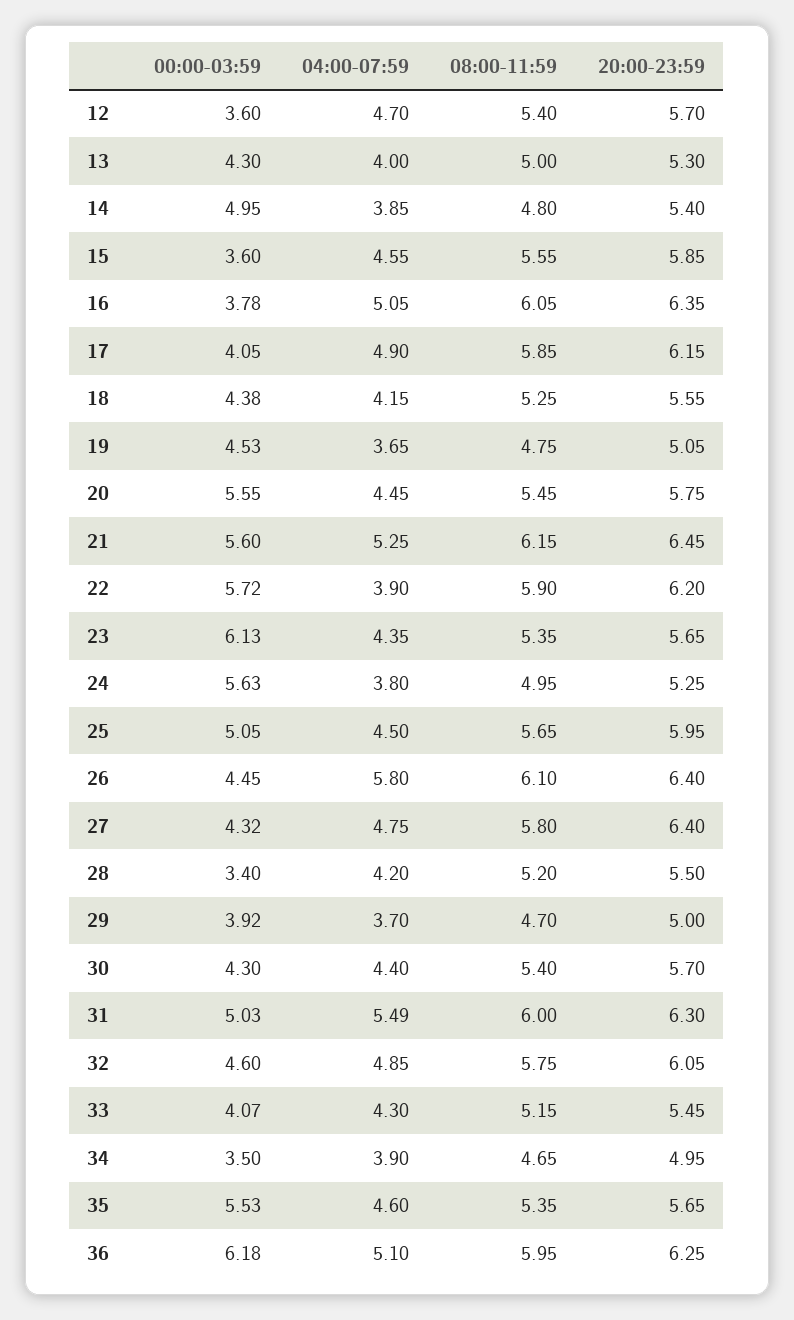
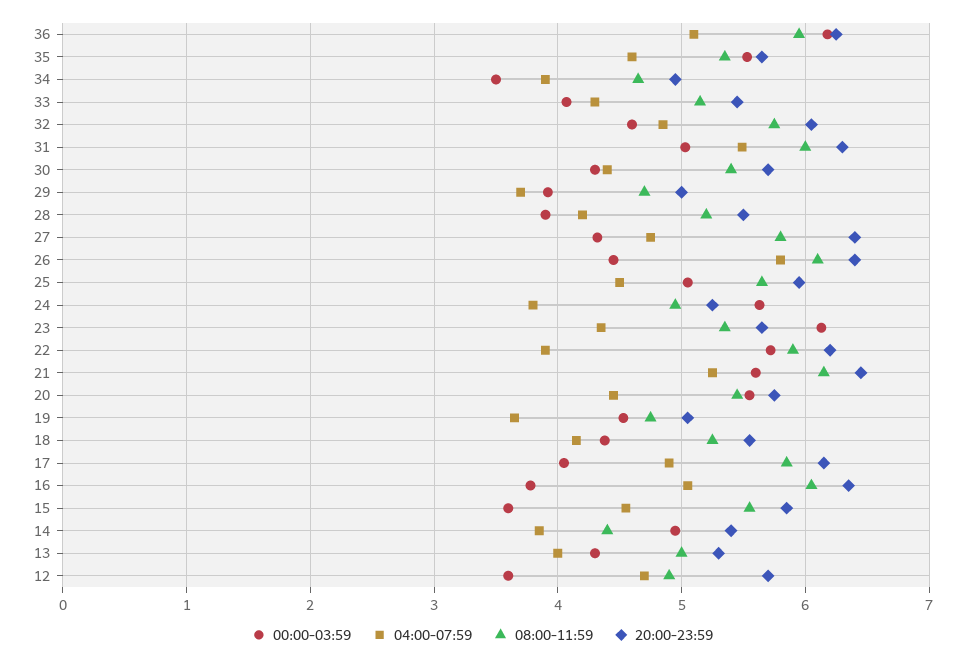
  {
    "00:00-03:59": {
      "12": 3.6,
      "13": 4.3,
      "14": 4.95,
      "15": 3.6,
      "16": 3.78,
      "17": 4.05,
      "18": 4.38,
      "19": 4.53,
      "20": 5.55,
      "21": 5.6,
      "22": 5.72,
      "23": 6.13,
      "24": 5.63,
      "25": 5.05,
      "26": 4.45,
      "27": 4.32,
-     "28": 3.4,
+     "28": 3.9,
      "29": 3.92,
      "30": 4.3,
      "31": 5.03,
      "32": 4.6,
      "33": 4.07,
      "34": 3.5,
      "35": 5.53,
      "36": 6.18
    },
    "04:00-07:59": {
      "12": 4.7,
      "13": 4,
      "14": 3.85,
      "15": 4.55,
      "16": 5.05,
      "17": 4.9,
      "18": 4.15,
      "19": 3.65,
      "20": 4.45,
      "21": 5.25,
      "22": 3.9,
      "23": 4.35,
      "24": 3.8,
      "25": 4.5,
      "26": 5.8,
      "27": 4.75,
      "28": 4.2,
      "29": 3.7,
      "30": 4.4,
      "31": 5.49,
      "32": 4.85,
      "33": 4.3,
      "34": 3.9,
      "35": 4.6,
      "36": 5.1
    },
    "08:00-11:59": {
-     "12": 5.4,
+     "12": 4.9,
      "13": 5,
-     "14": 4.8,
+     "14": 4.4,
      "15": 5.55,
      "16": 6.05,
      "17": 5.85,
      "18": 5.25,
      "19": 4.75,
      "20": 5.45,
      "21": 6.15,
      "22": 5.9,
      "23": 5.35,
      "24": 4.95,
      "25": 5.65,
      "26": 6.1,
      "27": 5.8,
      "28": 5.2,
      "29": 4.7,
      "30": 5.4,
      "31": 6,
      "32": 5.75,
      "33": 5.15,
      "34": 4.65,
      "35": 5.35,
      "36": 5.95
    },
    "20:00-23:59": {
      "12": 5.7,
      "13": 5.3,
      "14": 5.4,
      "15": 5.85,
      "16": 6.35,
      "17": 6.15,
      "18": 5.55,
      "19": 5.05,
      "20": 5.75,
      "21": 6.45,
      "22": 6.2,
      "23": 5.65,
      "24": 5.25,
      "25": 5.95,
      "26": 6.4,
      "27": 6.4,
      "28": 5.5,
      "29": 5,
      "30": 5.7,
      "31": 6.3,
      "32": 6.05,
      "33": 5.45,
      "34": 4.95,
      "35": 5.65,
      "36": 6.25
    }
  }

